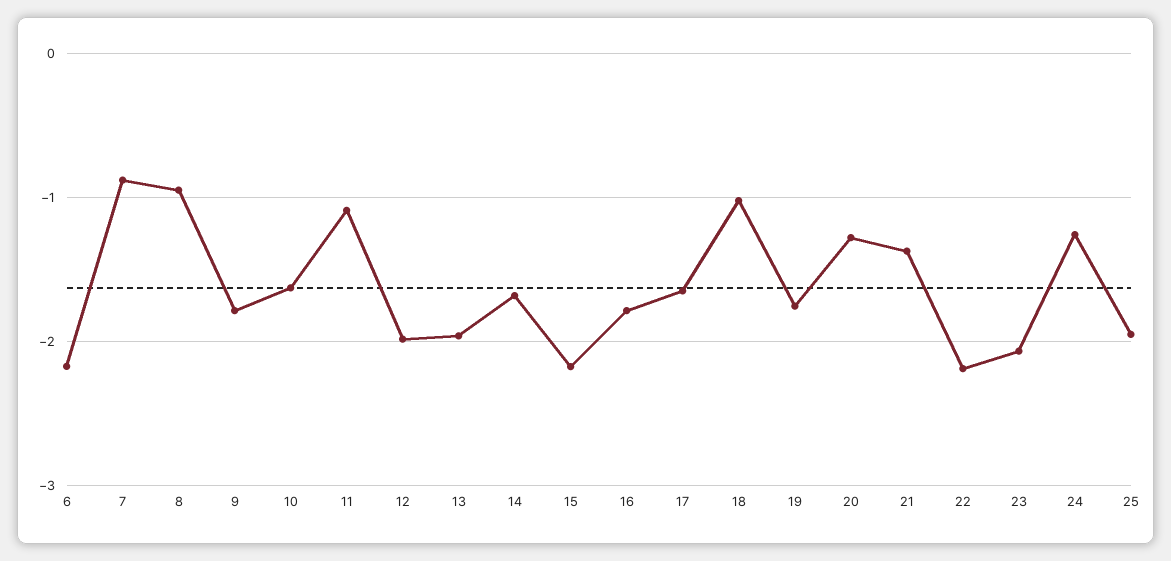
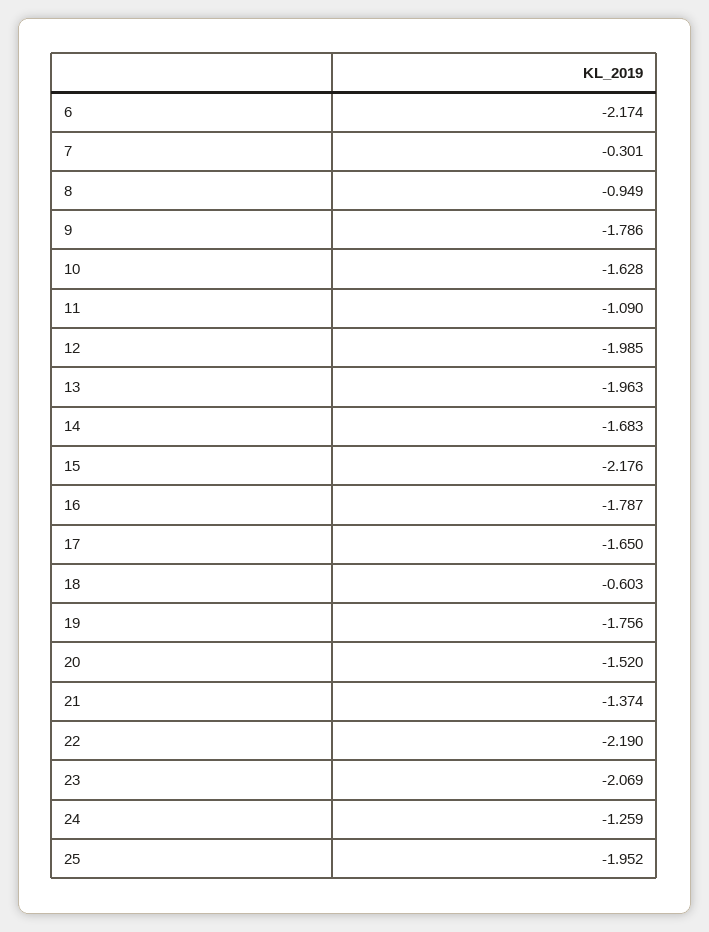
  {
    "6": -2.174,
-   "7": -0.9,
+   "7": -0.301,
    "8": -0.949,
    "9": -1.786,
    "10": -1.628,
    "11": -1.09,
    "12": -1.985,
    "13": -1.963,
    "14": -1.683,
    "15": -2.176,
    "16": -1.787,
    "17": -1.65,
-   "18": -1,
+   "18": -0.603,
    "19": -1.756,
-   "20": -1.3,
+   "20": -1.52,
    "21": -1.374,
    "22": -2.19,
    "23": -2.069,
    "24": -1.259,
    "25": -1.952
  }

